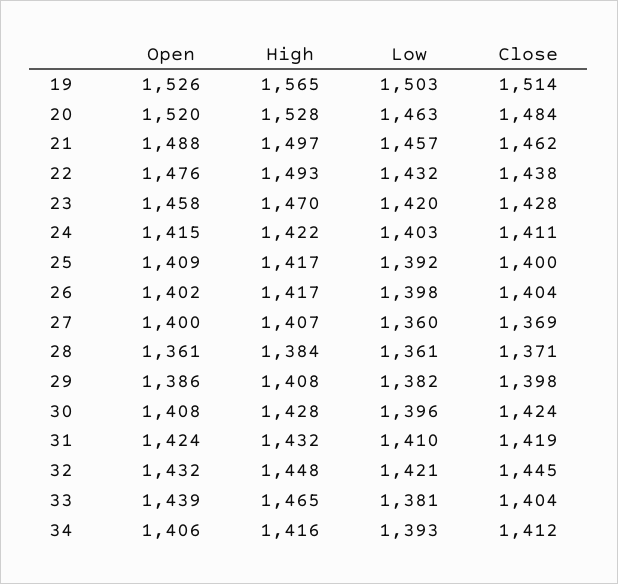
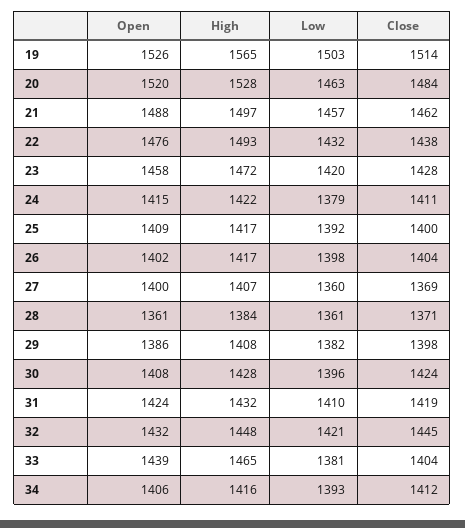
  {
    "Open": {
      "19": 1526,
      "20": 1520,
      "21": 1488,
      "22": 1476,
      "23": 1458,
      "24": 1415,
      "25": 1409,
      "26": 1402,
      "27": 1400,
      "28": 1361,
      "29": 1386,
      "30": 1408,
      "31": 1424,
      "32": 1432,
      "33": 1439,
      "34": 1406
    },
    "High": {
      "19": 1565,
      "20": 1528,
      "21": 1497,
      "22": 1493,
-     "23": 1470,
+     "23": 1472,
      "24": 1422,
      "25": 1417,
      "26": 1417,
      "27": 1407,
      "28": 1384,
      "29": 1408,
      "30": 1428,
      "31": 1432,
      "32": 1448,
      "33": 1465,
      "34": 1416
    },
    "Low": {
      "19": 1503,
      "20": 1463,
      "21": 1457,
      "22": 1432,
      "23": 1420,
-     "24": 1403,
+     "24": 1379,
      "25": 1392,
      "26": 1398,
      "27": 1360,
      "28": 1361,
      "29": 1382,
      "30": 1396,
      "31": 1410,
      "32": 1421,
      "33": 1381,
      "34": 1393
    },
    "Close": {
      "19": 1514,
      "20": 1484,
      "21": 1462,
      "22": 1438,
      "23": 1428,
      "24": 1411,
      "25": 1400,
      "26": 1404,
      "27": 1369,
      "28": 1371,
      "29": 1398,
      "30": 1424,
      "31": 1419,
      "32": 1445,
      "33": 1404,
      "34": 1412
    }
  }

